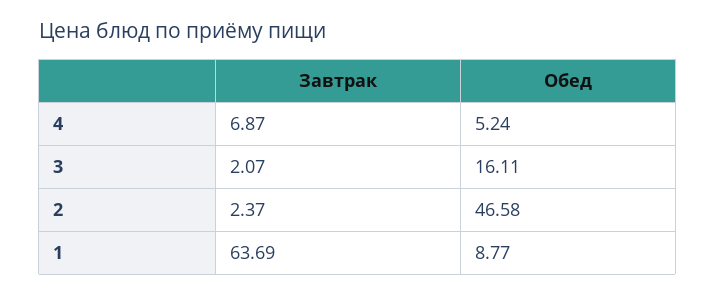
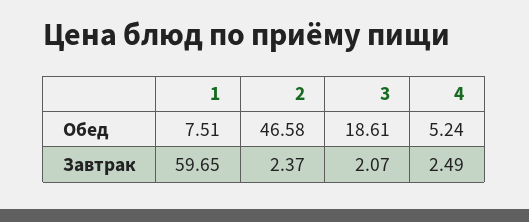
  {
    "Завтрак": {
-     "4": 6.87,
+     "4": 2.49,
      "3": 2.07,
      "2": 2.37,
-     "1": 63.69
+     "1": 59.65
    },
    "Обед": {
      "4": 5.24,
-     "3": 16.11,
+     "3": 18.61,
      "2": 46.58,
-     "1": 8.77
+     "1": 7.51
    }
  }

